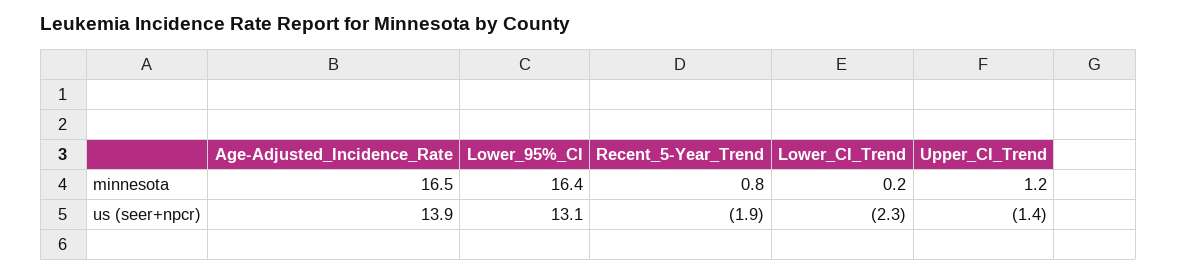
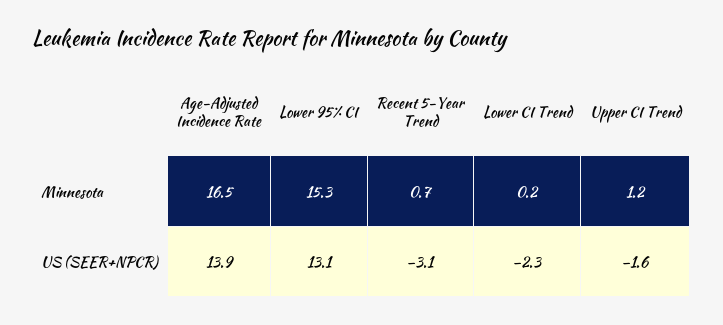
  {
    "Age-Adjusted_Incidence_Rate": {
      "minnesota": 16.5,
      "us (seer+npcr)": 13.9
    },
    "Lower_95%_CI": {
-     "minnesota": 16.4,
+     "minnesota": 15.3,
      "us (seer+npcr)": 13.1
    },
    "Recent_5-Year_Trend": {
-     "minnesota": 0.8,
+     "minnesota": 0.7,
-     "us (seer+npcr)": -1.9
+     "us (seer+npcr)": -3.1
    },
    "Lower_CI_Trend": {
      "minnesota": 0.2,
      "us (seer+npcr)": -2.3
    },
    "Upper_CI_Trend": {
      "minnesota": 1.2,
-     "us (seer+npcr)": -1.4
+     "us (seer+npcr)": -1.6
    }
  }

